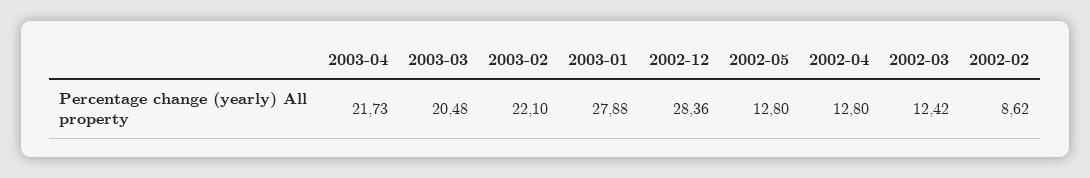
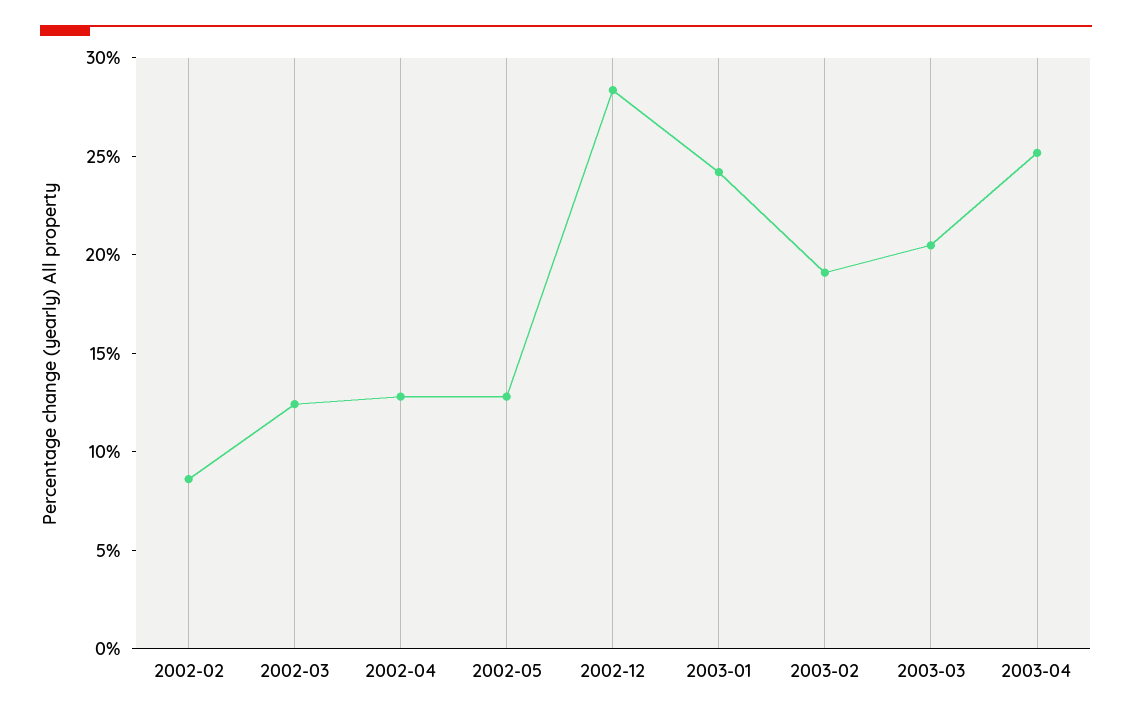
  {
-   "2003-04": 21.73,
+   "2003-04": 25,
    "2003-03": 20.48,
-   "2003-02": 22.1,
+   "2003-02": 19,
-   "2003-01": 27.88,
+   "2003-01": 24,
    "2002-12": 28.36,
    "2002-05": 12.8,
    "2002-04": 12.8,
    "2002-03": 12.42,
    "2002-02": 8.62
  }

